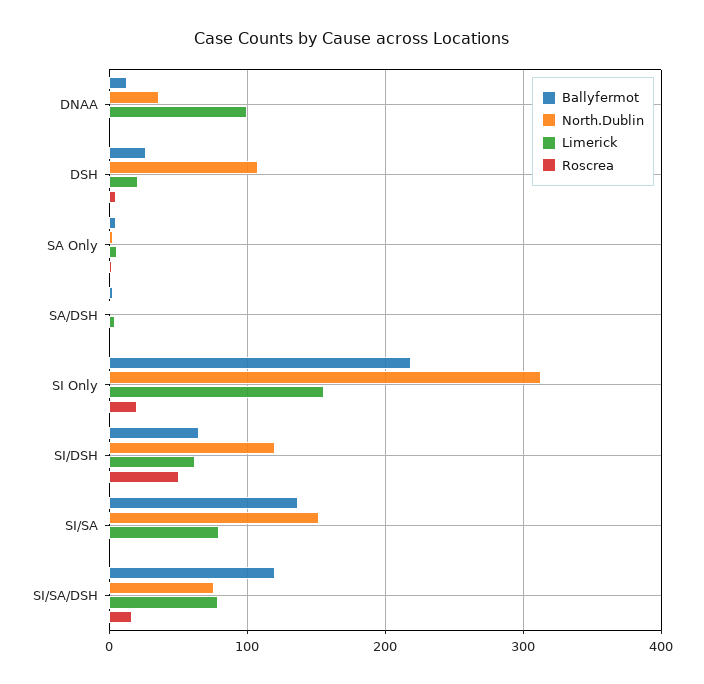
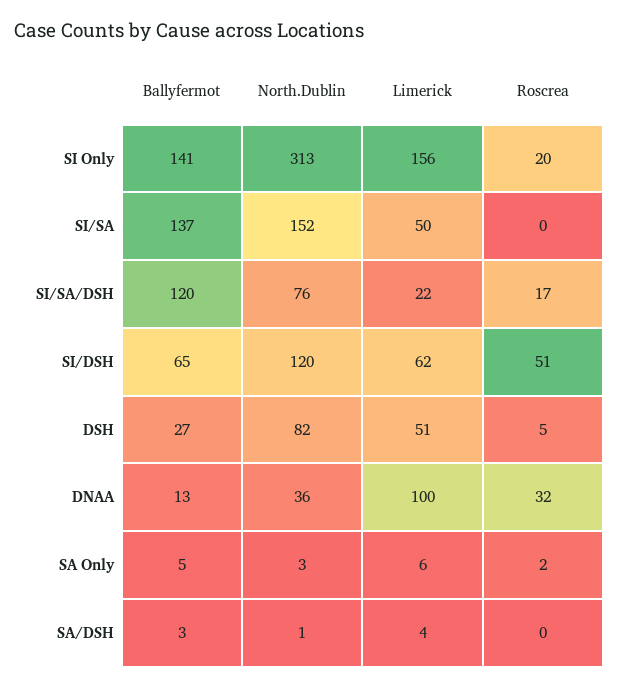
  {
    "Ballyfermot": {
      "DNAA": 13,
      "DSH": 27,
      "SA Only": 5,
      "SA/DSH": 3,
-     "SI Only": 220,
+     "SI Only": 141,
      "SI/DSH": 65,
      "SI/SA": 137,
      "SI/SA/DSH": 120
    },
    "North.Dublin": {
      "DNAA": 36,
-     "DSH": 110,
+     "DSH": 82,
      "SA Only": 3,
      "SA/DSH": 1,
      "SI Only": 313,
      "SI/DSH": 120,
      "SI/SA": 152,
      "SI/SA/DSH": 76
    },
    "Limerick": {
      "DNAA": 100,
-     "DSH": 20,
+     "DSH": 51,
      "SA Only": 6,
      "SA/DSH": 4,
      "SI Only": 156,
      "SI/DSH": 62,
-     "SI/SA": 80,
+     "SI/SA": 50,
-     "SI/SA/DSH": 80
+     "SI/SA/DSH": 22
    },
    "Roscrea": {
-     "DNAA": 0,
+     "DNAA": 32,
      "DSH": 5,
      "SA Only": 2,
      "SA/DSH": 0,
      "SI Only": 20,
      "SI/DSH": 51,
      "SI/SA": 0,
      "SI/SA/DSH": 17
    }
  }

